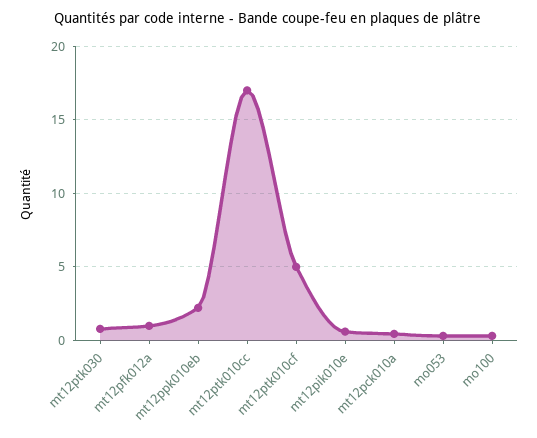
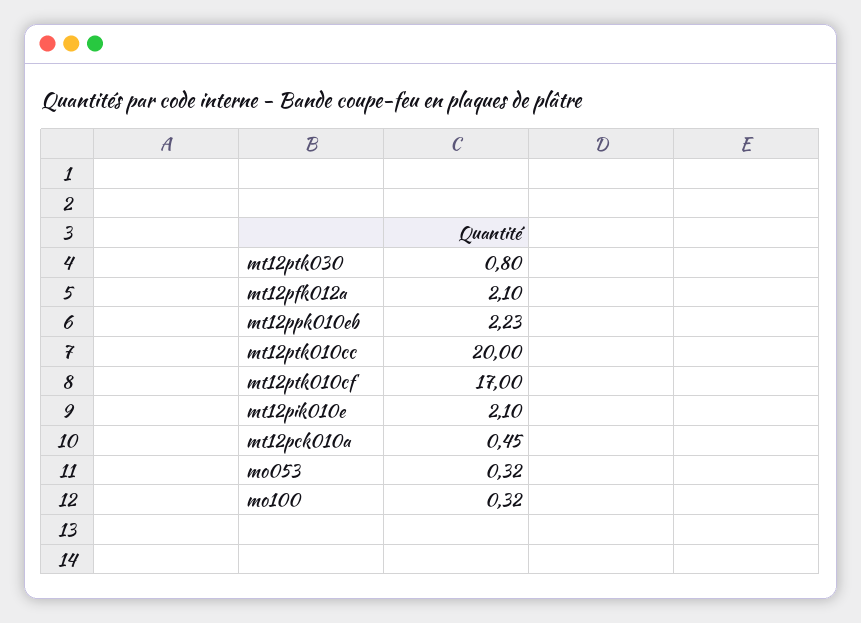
  {
    "mt12ptk030": 0.8,
-   "mt12pfk012a": 1,
+   "mt12pfk012a": 2.1,
    "mt12ppk010eb": 2.23,
-   "mt12ptk010cc": 17,
+   "mt12ptk010cc": 20,
-   "mt12ptk010cf": 5,
+   "mt12ptk010cf": 17,
-   "mt12pik010e": 0.5,
+   "mt12pik010e": 2.1,
    "mt12pck010a": 0.45,
    "mo053": 0.32,
    "mo100": 0.32
  }

